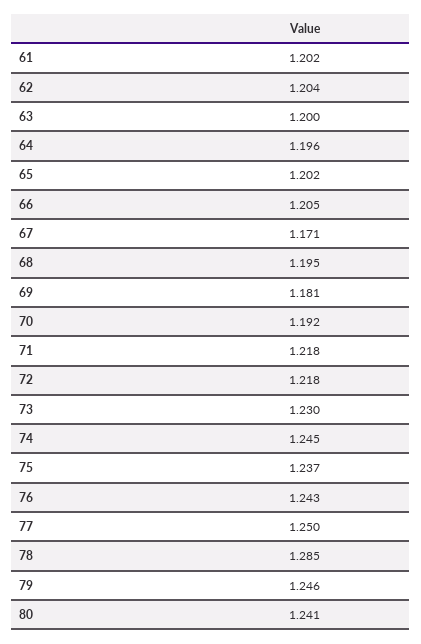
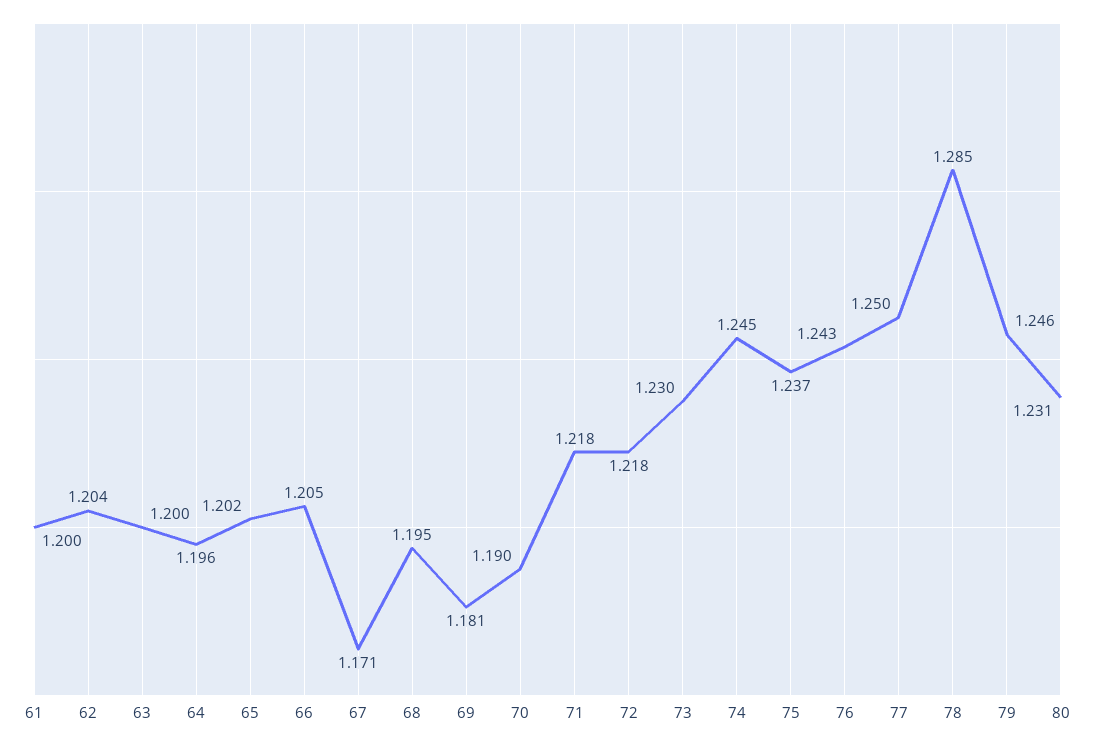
  {
-   "61": 1.202,
+   "61": 1.2,
    "62": 1.204,
    "63": 1.2,
    "64": 1.196,
    "65": 1.202,
    "66": 1.205,
    "67": 1.171,
    "68": 1.195,
    "69": 1.181,
-   "70": 1.192,
+   "70": 1.19,
    "71": 1.218,
    "72": 1.218,
    "73": 1.23,
    "74": 1.245,
    "75": 1.237,
    "76": 1.243,
    "77": 1.25,
    "78": 1.285,
    "79": 1.246,
-   "80": 1.241
+   "80": 1.231
  }

